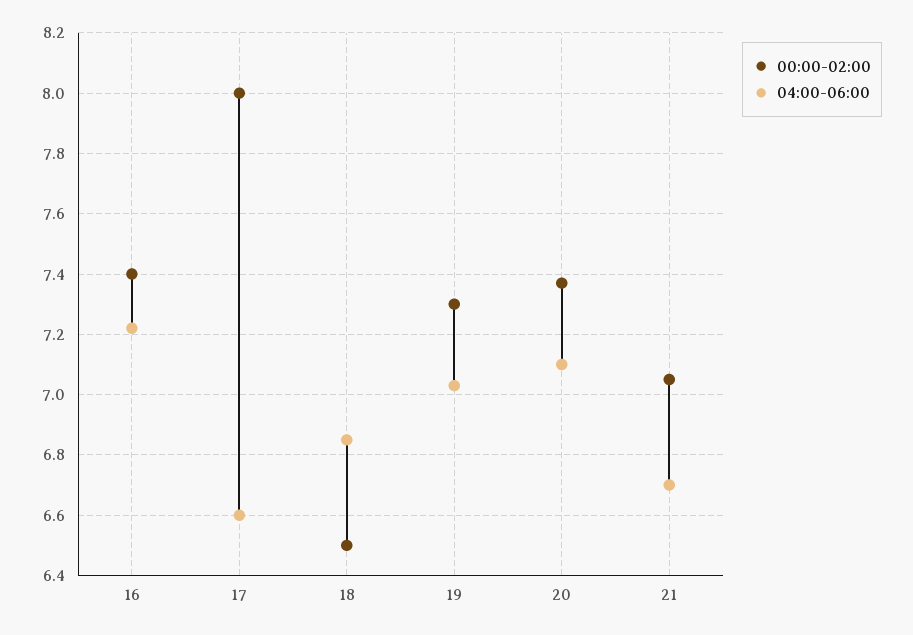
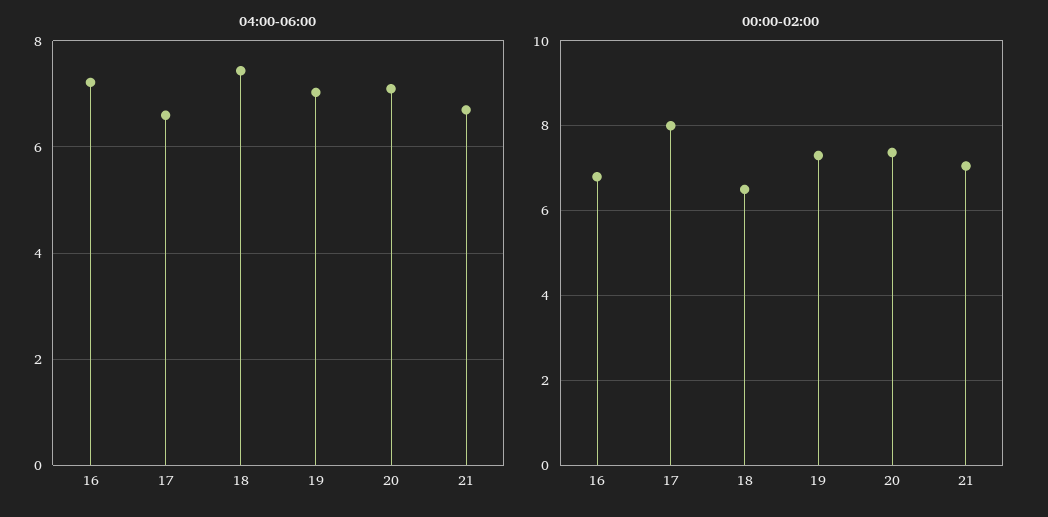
  {
    "00:00-02:00": {
-     "16": 7.4,
+     "16": 6.8,
      "17": 8,
      "18": 6.5,
      "19": 7.3,
      "20": 7.35,
      "21": 7.05
    },
    "04:00-06:00": {
      "16": 7.2,
      "17": 6.6,
-     "18": 6.85,
+     "18": 7.4,
      "19": 7.05,
      "20": 7.1,
      "21": 6.7
    }
  }

